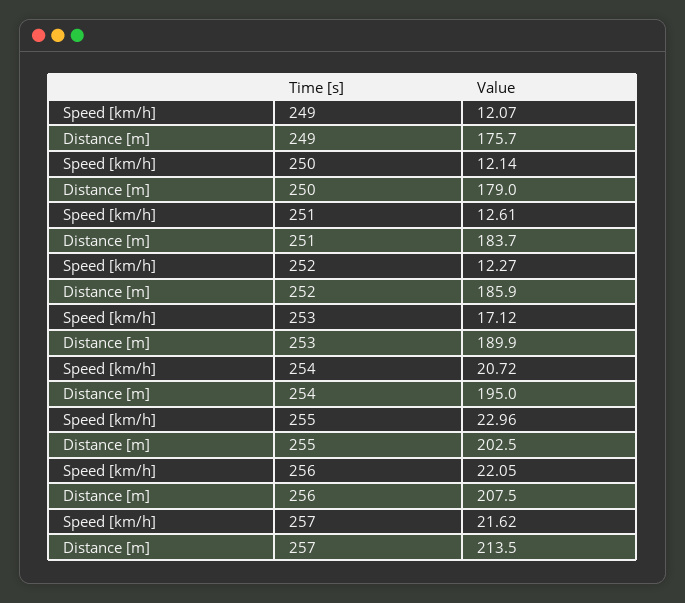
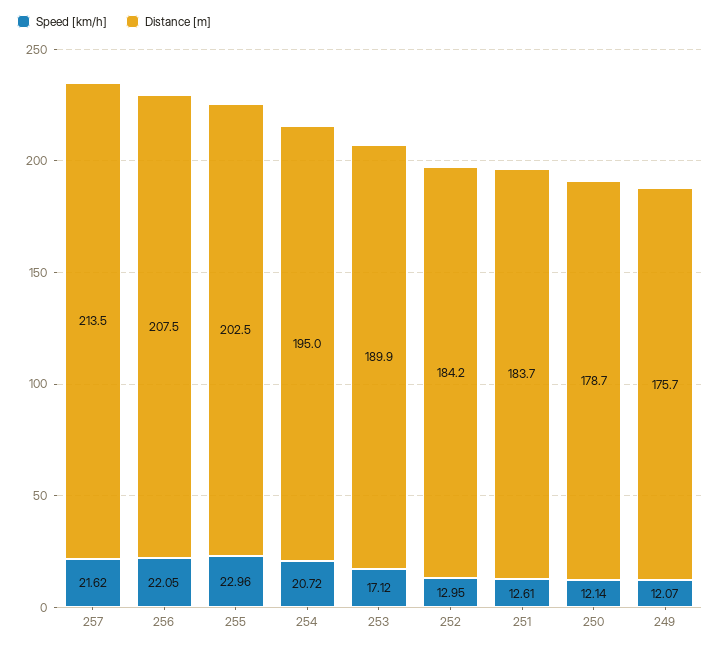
  {
    "Speed [km/h]": {
      "249": 12.07,
      "250": 12.14,
      "251": 12.61,
-     "252": 12.27,
+     "252": 12.95,
      "253": 17.12,
      "254": 20.72,
      "255": 22.96,
      "256": 22.05,
      "257": 21.62
    },
    "Distance [m]": {
      "249": 175.7,
-     "250": 179,
+     "250": 178.7,
      "251": 183.7,
-     "252": 185.9,
+     "252": 184.2,
      "253": 189.9,
      "254": 195,
      "255": 202.5,
      "256": 207.5,
      "257": 213.5
    }
  }

